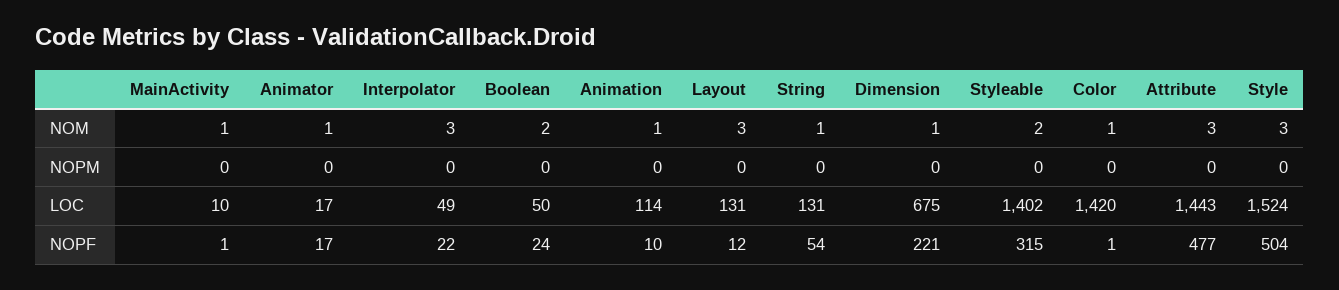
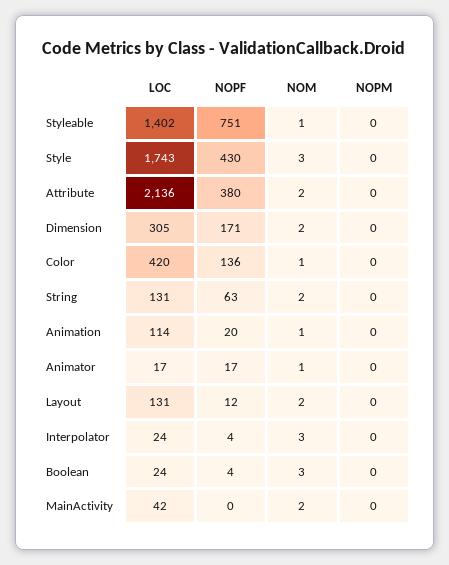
  {
    "MainActivity": {
-     "NOM": 1,
+     "NOM": 2,
      "NOPM": 0,
-     "LOC": 10,
+     "LOC": 42,
-     "NOPF": 1
+     "NOPF": 0
    },
    "Animator": {
      "NOM": 1,
      "NOPM": 0,
      "LOC": 17,
      "NOPF": 17
    },
    "Interpolator": {
      "NOM": 3,
      "NOPM": 0,
-     "LOC": 49,
+     "LOC": 24,
-     "NOPF": 22
+     "NOPF": 4
    },
    "Boolean": {
-     "NOM": 2,
+     "NOM": 3,
      "NOPM": 0,
-     "LOC": 50,
+     "LOC": 24,
-     "NOPF": 24
+     "NOPF": 4
    },
    "Animation": {
      "NOM": 1,
      "NOPM": 0,
      "LOC": 114,
-     "NOPF": 10
+     "NOPF": 20
    },
    "Layout": {
-     "NOM": 3,
+     "NOM": 2,
      "NOPM": 0,
      "LOC": 131,
      "NOPF": 12
    },
    "String": {
-     "NOM": 1,
+     "NOM": 2,
      "NOPM": 0,
      "LOC": 131,
-     "NOPF": 54
+     "NOPF": 63
    },
    "Dimension": {
-     "NOM": 1,
+     "NOM": 2,
      "NOPM": 0,
-     "LOC": 675,
+     "LOC": 305,
-     "NOPF": 221
+     "NOPF": 171
    },
    "Styleable": {
-     "NOM": 2,
+     "NOM": 1,
      "NOPM": 0,
      "LOC": 1402,
-     "NOPF": 315
+     "NOPF": 751
    },
    "Color": {
      "NOM": 1,
      "NOPM": 0,
-     "LOC": 1420,
+     "LOC": 420,
-     "NOPF": 1
+     "NOPF": 136
    },
    "Attribute": {
-     "NOM": 3,
+     "NOM": 2,
      "NOPM": 0,
-     "LOC": 1443,
+     "LOC": 2136,
-     "NOPF": 477
+     "NOPF": 380
    },
    "Style": {
      "NOM": 3,
      "NOPM": 0,
-     "LOC": 1524,
+     "LOC": 1743,
-     "NOPF": 504
+     "NOPF": 430
    }
  }

